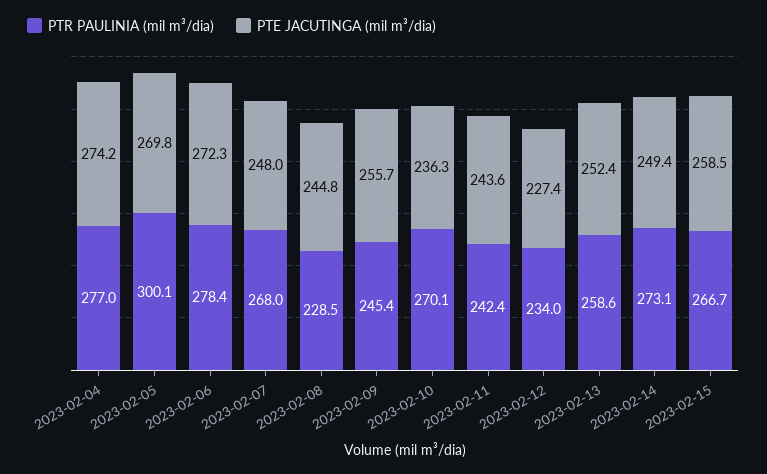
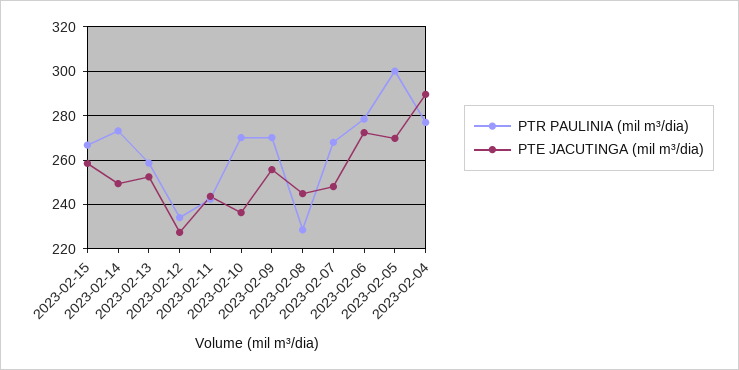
  {
    "PTR PAULINIA (mil m³/dia)": {
      "2023-02-04": 277,
      "2023-02-05": 300.1,
      "2023-02-06": 278.4,
      "2023-02-07": 268,
      "2023-02-08": 228.5,
-     "2023-02-09": 245.4,
+     "2023-02-09": 270,
      "2023-02-10": 270.1,
      "2023-02-11": 242.4,
      "2023-02-12": 234,
      "2023-02-13": 258.6,
      "2023-02-14": 273.1,
      "2023-02-15": 266.7
    },
    "PTE JACUTINGA (mil m³/dia)": {
-     "2023-02-04": 274.2,
+     "2023-02-04": 290,
      "2023-02-05": 269.8,
      "2023-02-06": 272.3,
      "2023-02-07": 248,
      "2023-02-08": 244.8,
      "2023-02-09": 255.7,
      "2023-02-10": 236.3,
      "2023-02-11": 243.6,
      "2023-02-12": 227.4,
      "2023-02-13": 252.4,
      "2023-02-14": 249.4,
      "2023-02-15": 258.5
    }
  }

